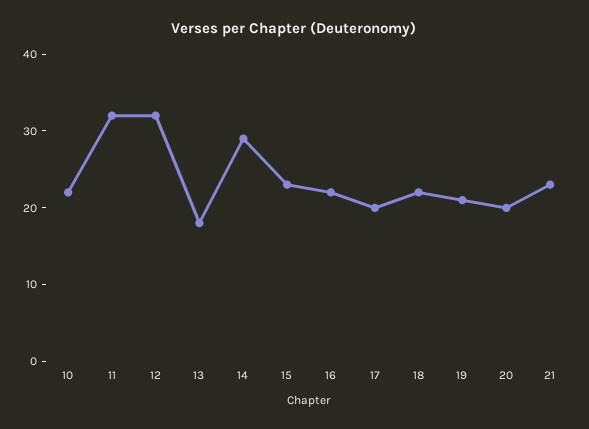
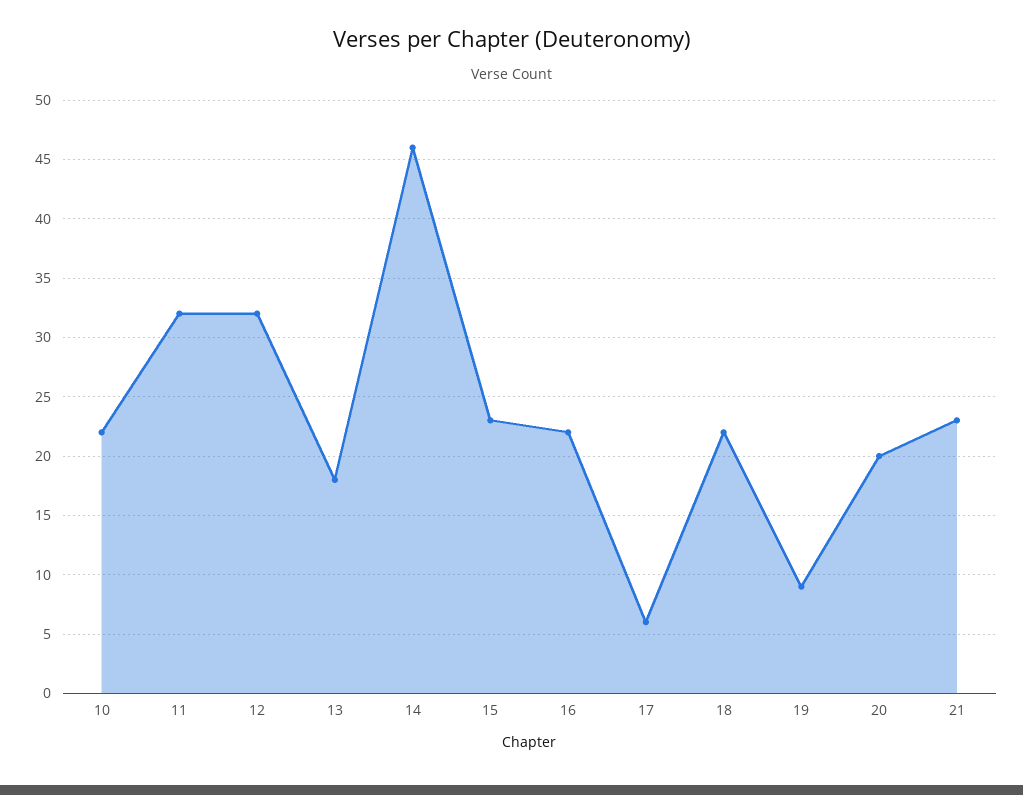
  {
    "10": 22,
    "11": 32,
    "12": 32,
    "13": 18,
-   "14": 30,
+   "14": 46,
    "15": 23,
    "16": 22,
-   "17": 20,
+   "17": 6,
    "18": 22,
-   "19": 20,
+   "19": 9,
    "20": 20,
    "21": 23
  }

